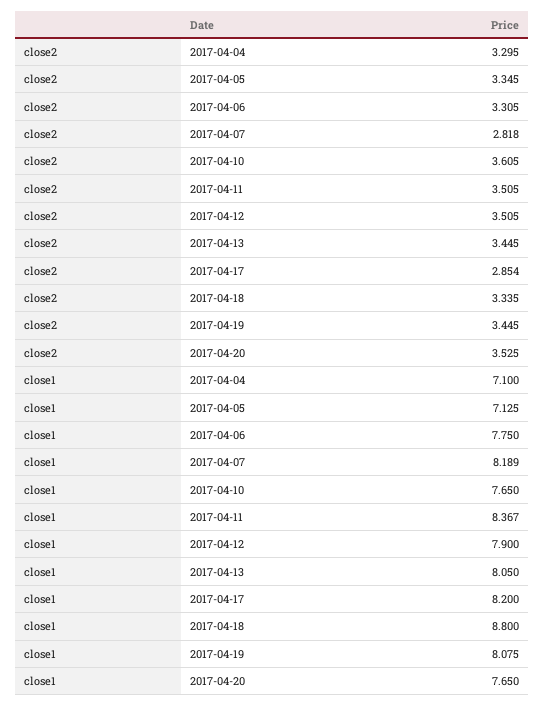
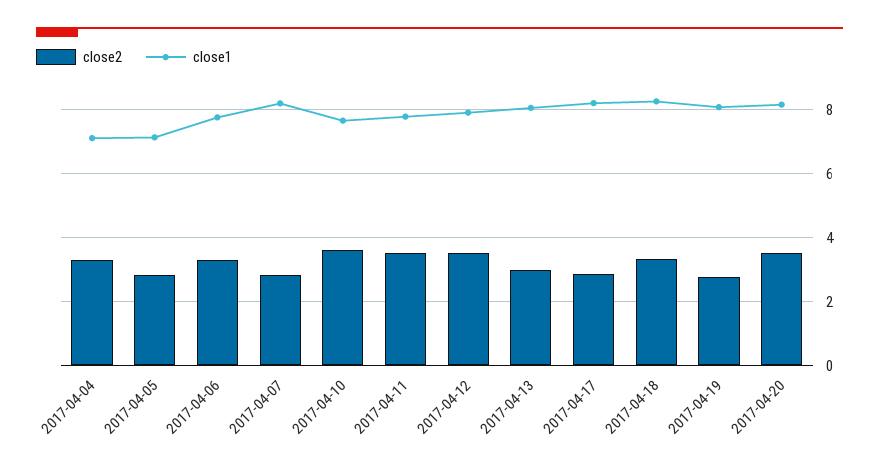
  {
    "close2": {
      "2017-04-04": 3.295,
-     "2017-04-05": 3.345,
+     "2017-04-05": 2.8,
      "2017-04-06": 3.305,
      "2017-04-07": 2.818,
      "2017-04-10": 3.605,
      "2017-04-11": 3.505,
      "2017-04-12": 3.505,
-     "2017-04-13": 3.445,
+     "2017-04-13": 3,
      "2017-04-17": 2.854,
      "2017-04-18": 3.335,
-     "2017-04-19": 3.445,
+     "2017-04-19": 2.8,
      "2017-04-20": 3.525
    },
    "close1": {
      "2017-04-04": 7.1,
      "2017-04-05": 7.125,
      "2017-04-06": 7.75,
      "2017-04-07": 8.189,
      "2017-04-10": 7.65,
-     "2017-04-11": 8.367,
+     "2017-04-11": 7.8,
      "2017-04-12": 7.9,
      "2017-04-13": 8.05,
      "2017-04-17": 8.2,
-     "2017-04-18": 8.8,
+     "2017-04-18": 8.2,
      "2017-04-19": 8.075,
-     "2017-04-20": 7.65
+     "2017-04-20": 8.2
    }
  }

